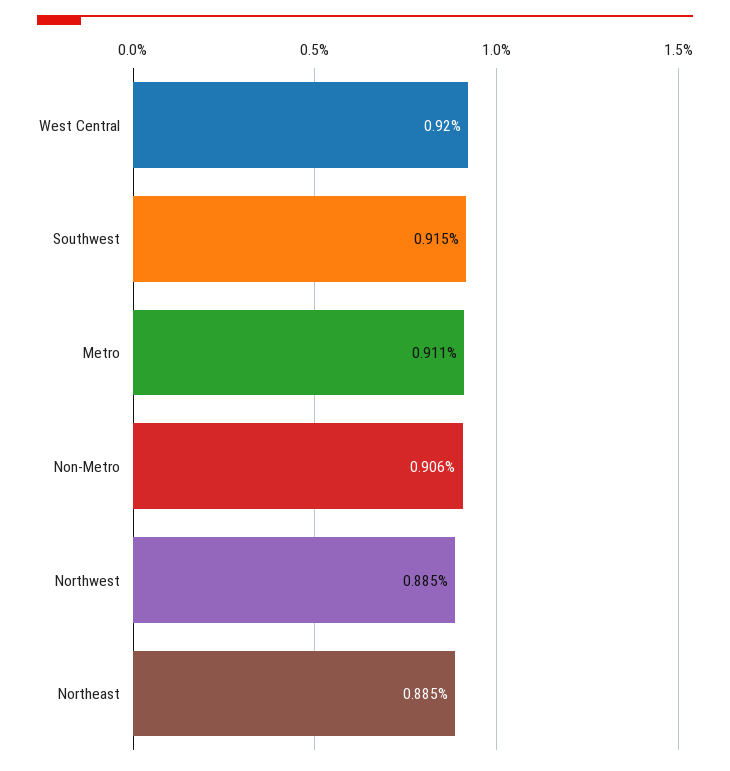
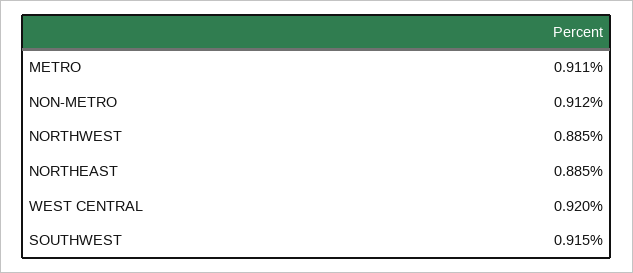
  {
    "West Central": 0.92,
    "Southwest": 0.915,
    "Metro": 0.911,
-   "Non-Metro": 0.906,
+   "Non-Metro": 0.912,
    "Northwest": 0.885,
    "Northeast": 0.885
  }

